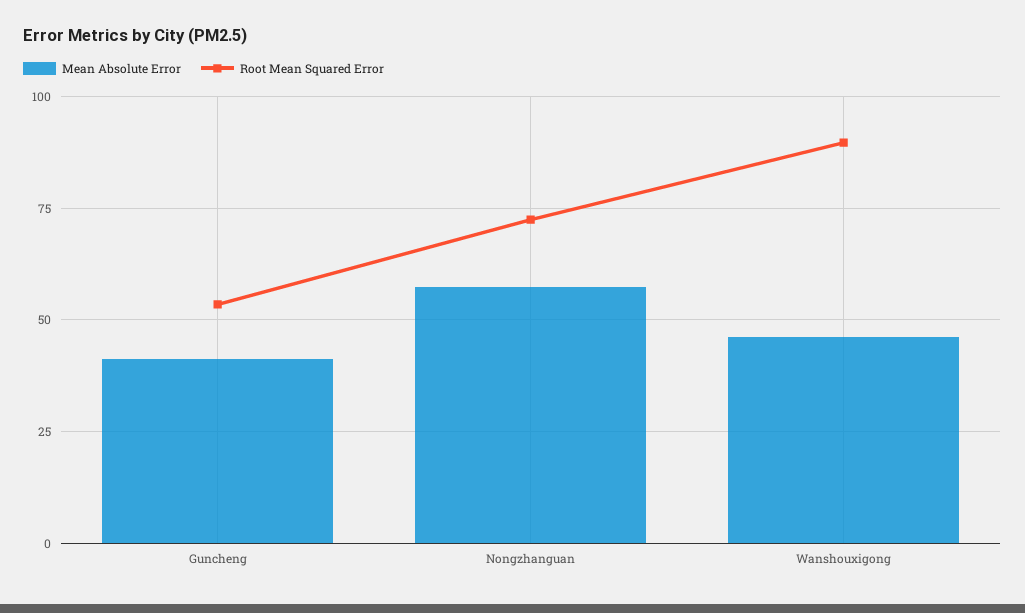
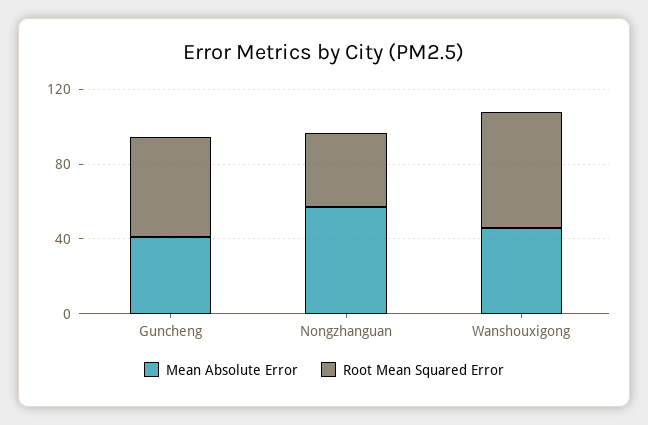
  {
    "Mean Absolute Error": {
      "Guncheng": 40,
      "Nongzhanguan": 57.5,
      "Wanshouxigong": 45
    },
    "Root Mean Squared Error": {
      "Guncheng": 52.5,
-     "Nongzhanguan": 72.5,
+     "Nongzhanguan": 40,
-     "Wanshouxigong": 90
+     "Wanshouxigong": 60
    }
  }

